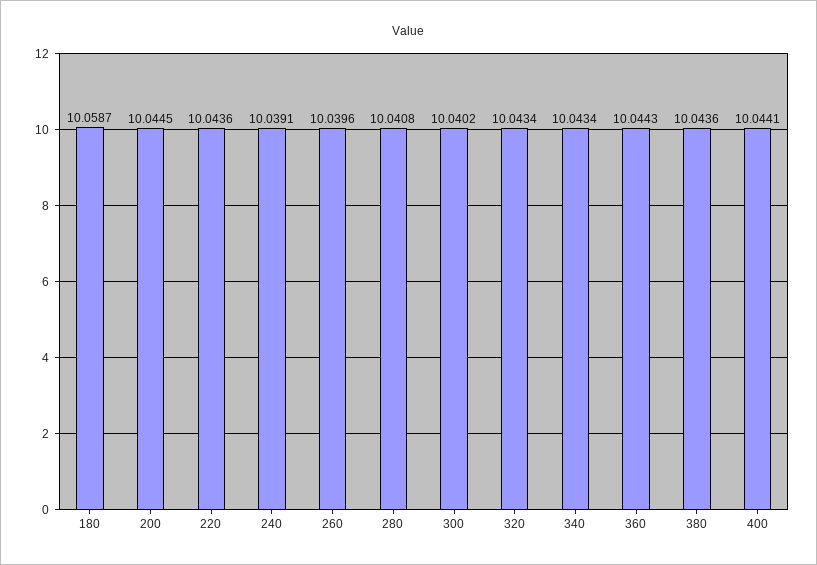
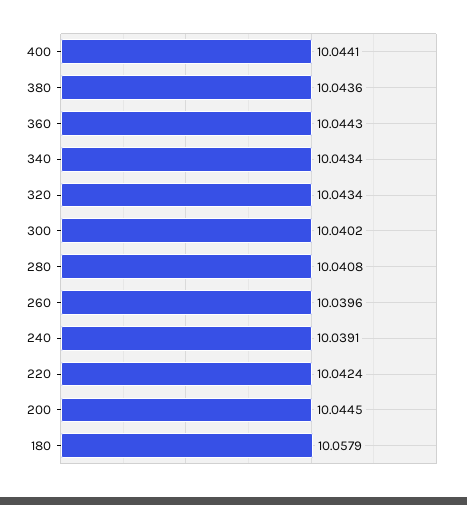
  {
-   "180": 10.0587,
+   "180": 10.0579,
    "200": 10.0445,
-   "220": 10.0436,
+   "220": 10.0424,
    "240": 10.0391,
    "260": 10.0396,
    "280": 10.0408,
    "300": 10.0402,
    "320": 10.0434,
    "340": 10.0434,
    "360": 10.0443,
    "380": 10.0436,
    "400": 10.0441
  }

